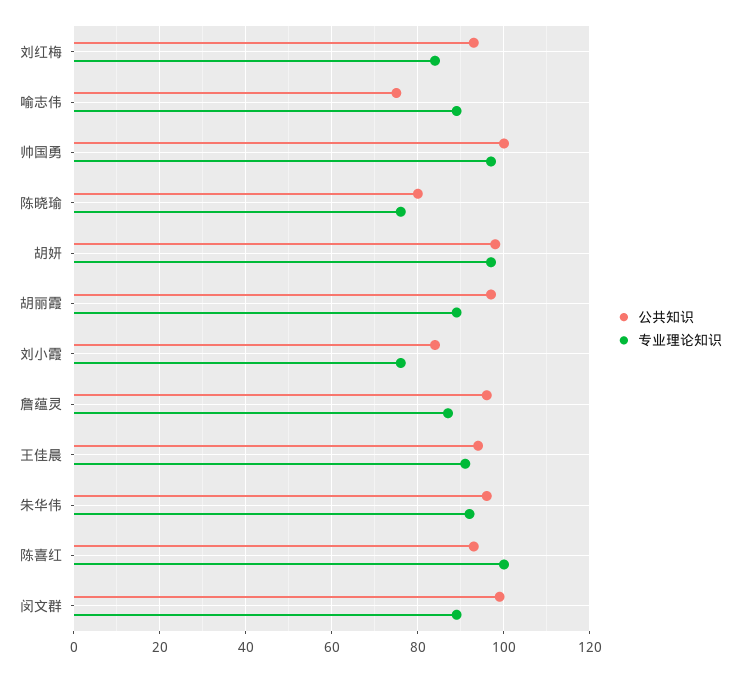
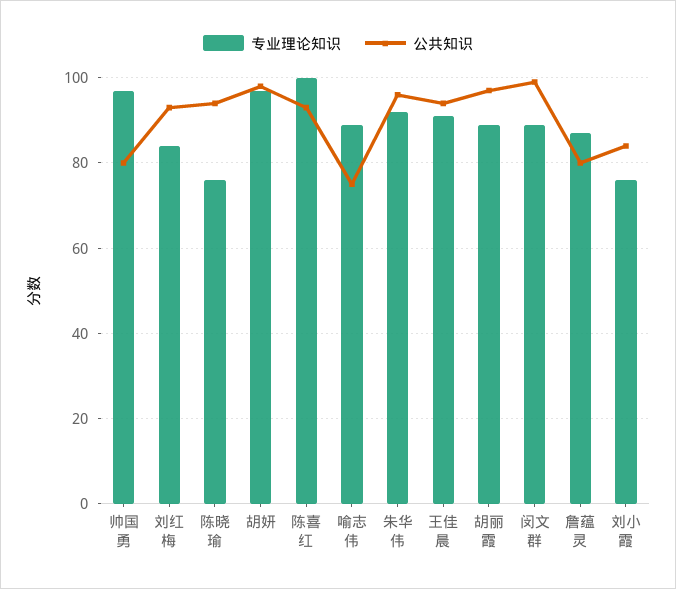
  {
    "公共知识": {
      "刘红梅": 95,
      "喻志伟": 75,
-     "帅国勇": 100,
+     "帅国勇": 80,
-     "陈晓瑜": 80,
+     "陈晓瑜": 95,
      "胡妍": 100,
      "胡丽霞": 95,
      "刘小霞": 85,
-     "詹蕴灵": 95,
+     "詹蕴灵": 80,
      "王佳晨": 95,
      "朱华伟": 95,
      "陈喜红": 95,
      "闵文群": 100
    },
    "专业理论知识": {
      "刘红梅": 85,
      "喻志伟": 90,
      "帅国勇": 95,
      "陈晓瑜": 75,
      "胡妍": 95,
      "胡丽霞": 90,
      "刘小霞": 75,
      "詹蕴灵": 85,
      "王佳晨": 90,
      "朱华伟": 90,
      "陈喜红": 100,
      "闵文群": 90
    }
  }

